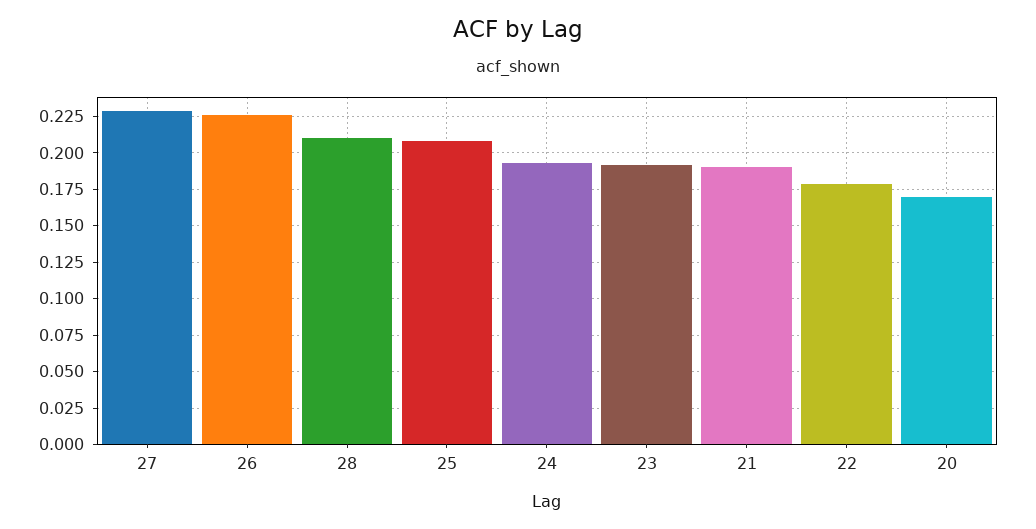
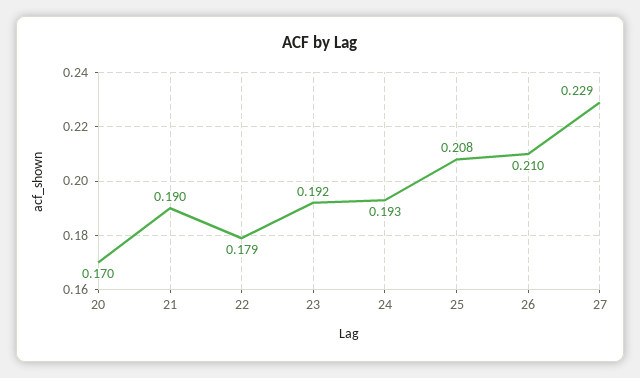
  {
    "27": 0.229,
-   "26": 0.225,
+   "26": 0.21,
-   "28": 0.21,
    "25": 0.208,
    "24": 0.193,
    "23": 0.192,
    "21": 0.19,
    "22": 0.179,
    "20": 0.17
  }

